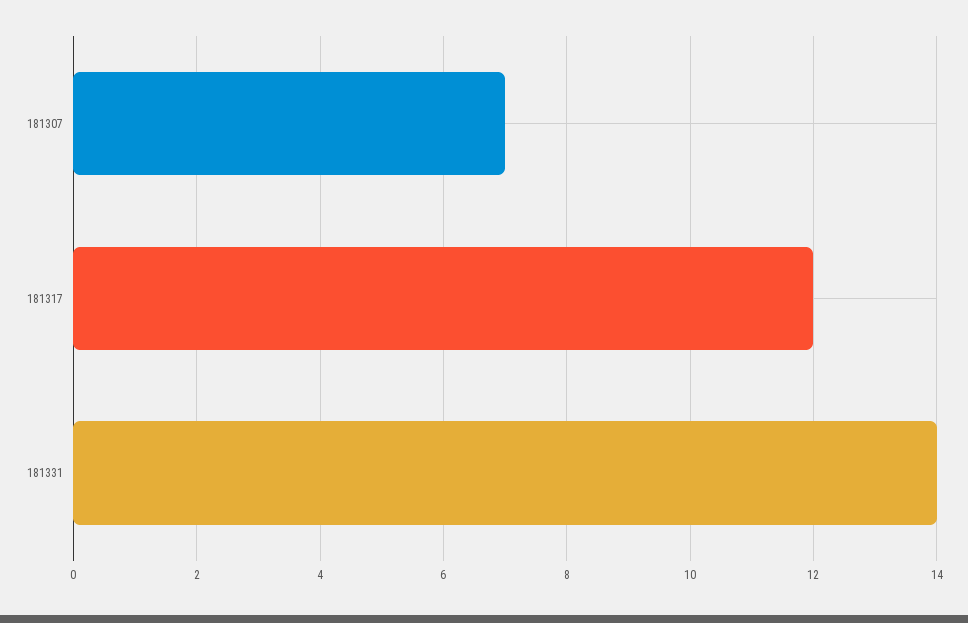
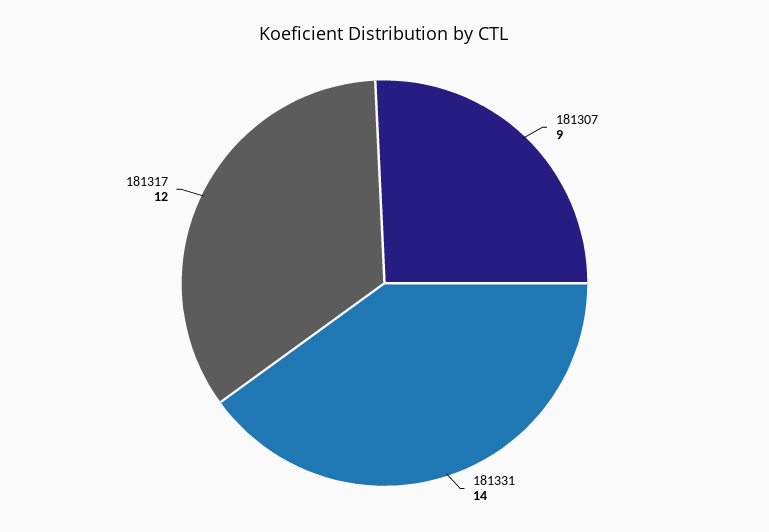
  {
-   "181307": 7,
+   "181307": 9,
    "181317": 12,
    "181331": 14
  }

